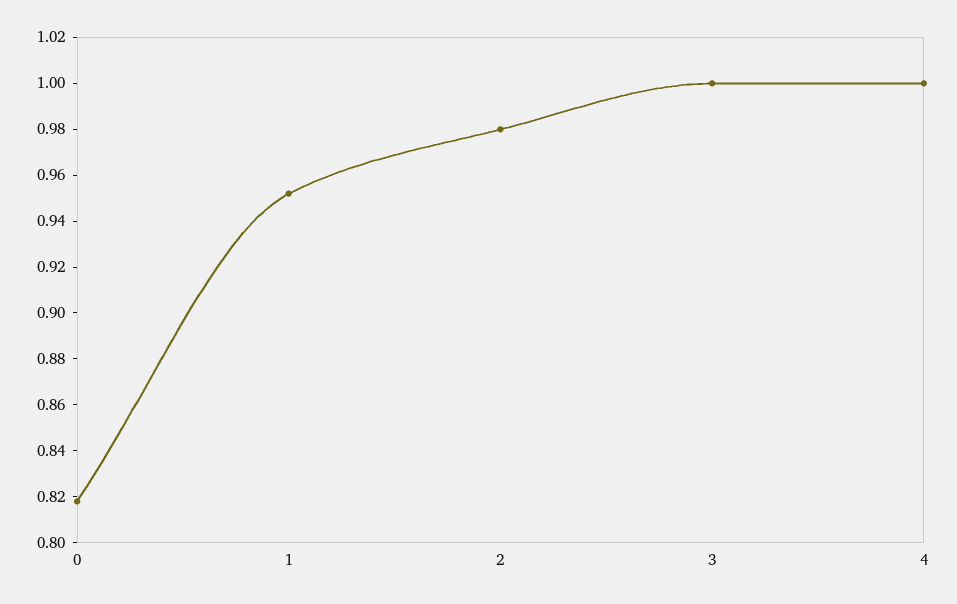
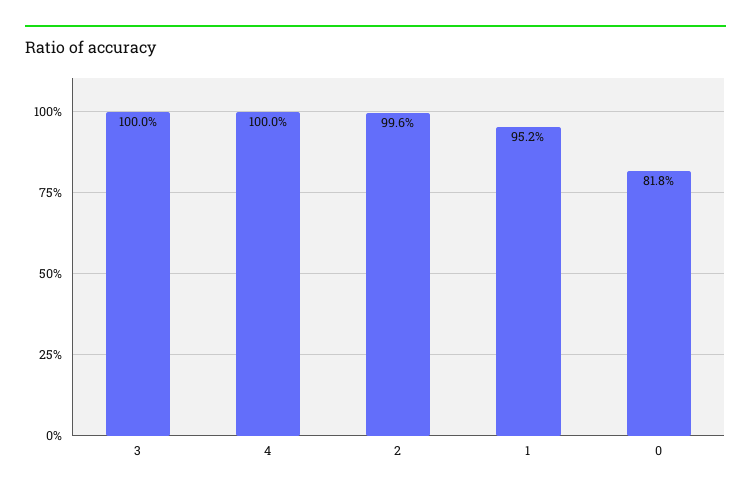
  {
    "0": 0.818,
    "1": 0.952,
-   "2": 0.98,
+   "2": 0.996,
    "3": 1,
    "4": 1
  }

